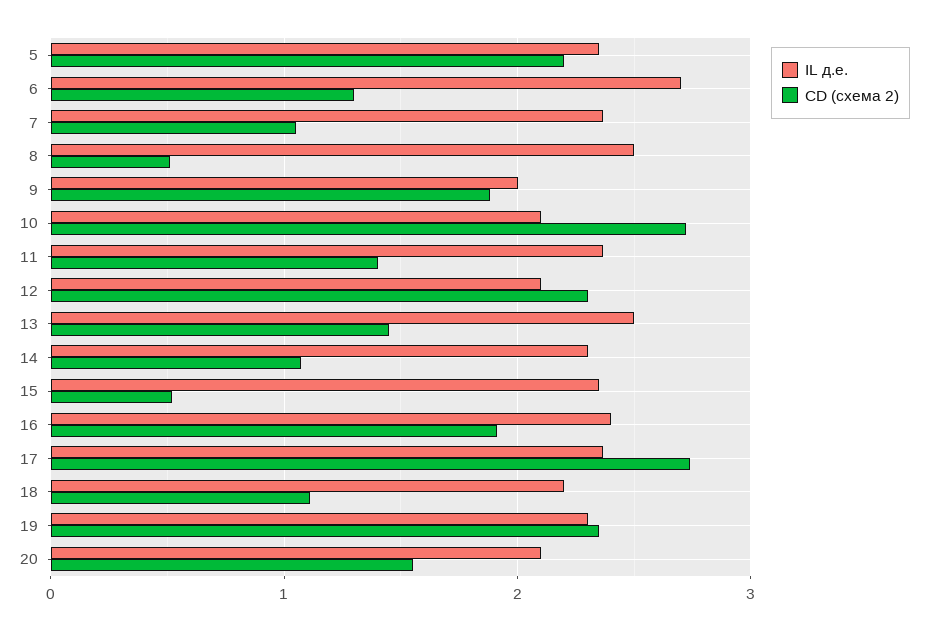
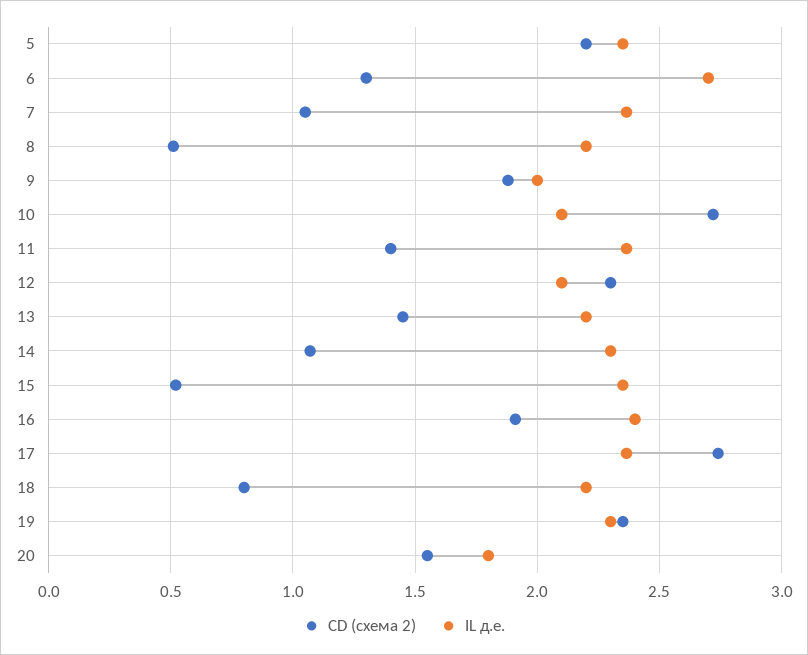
  {
    "IL д.е.": {
      "5": 2.35,
      "6": 2.7,
      "7": 2.35,
-     "8": 2.5,
+     "8": 2.2,
      "9": 2,
      "10": 2.1,
      "11": 2.35,
      "12": 2.1,
-     "13": 2.5,
+     "13": 2.2,
      "14": 2.3,
      "15": 2.35,
      "16": 2.4,
      "17": 2.35,
      "18": 2.2,
      "19": 2.3,
-     "20": 2.1
+     "20": 1.8
    },
    "CD (схема 2)": {
      "5": 2.2,
      "6": 1.3,
      "7": 1.05,
      "8": 0.5,
      "9": 1.9,
      "10": 2.7,
      "11": 1.4,
      "12": 2.3,
      "13": 1.45,
      "14": 1.05,
      "15": 0.5,
      "16": 1.9,
      "17": 2.75,
-     "18": 1.1,
+     "18": 0.8,
      "19": 2.35,
      "20": 1.55
    }
  }

